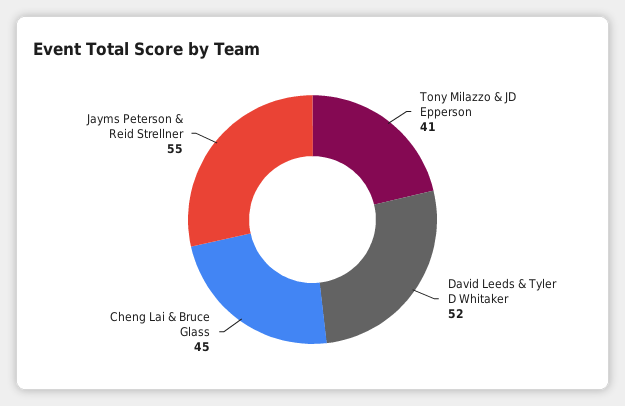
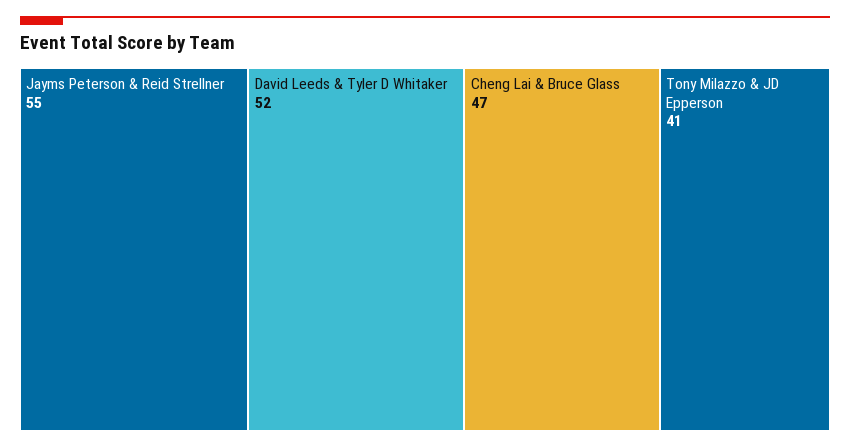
  {
    "Tony Milazzo & JD Epperson": 41,
    "David Leeds & Tyler D Whitaker": 52,
-   "Cheng Lai & Bruce Glass": 45,
+   "Cheng Lai & Bruce Glass": 47,
    "Jayms Peterson & Reid Strellner": 55
  }

